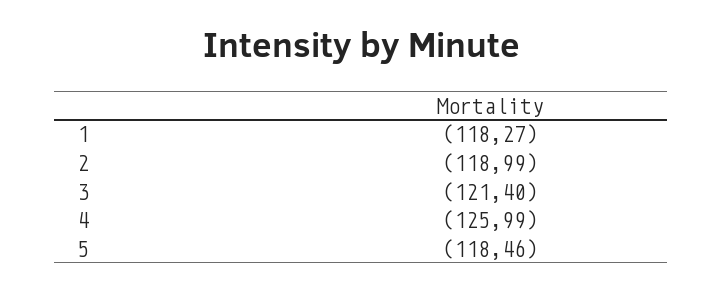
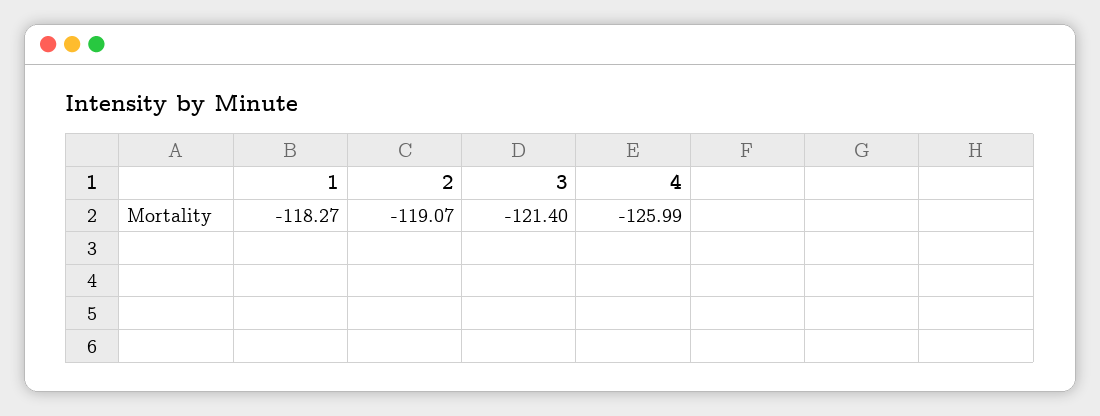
  {
    "1": -118.27,
-   "2": -118.99,
+   "2": -119.07,
    "3": -121.4,
-   "4": -125.99,
+   "4": -125.99
-   "5": -118.46
  }

